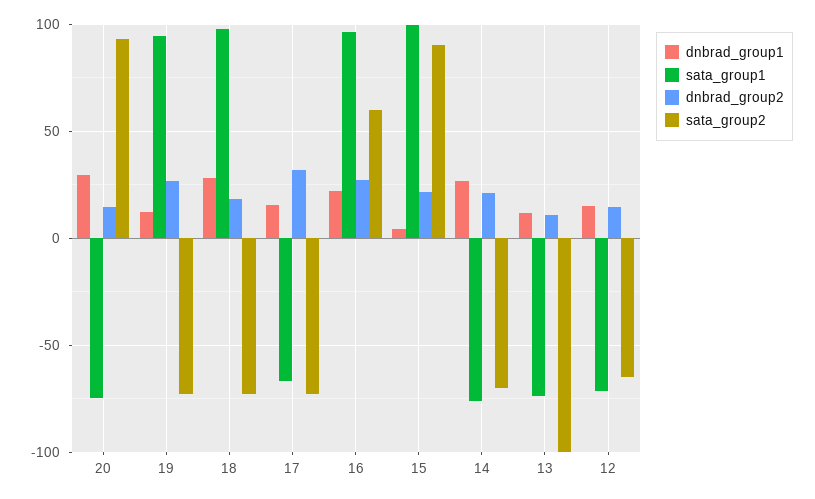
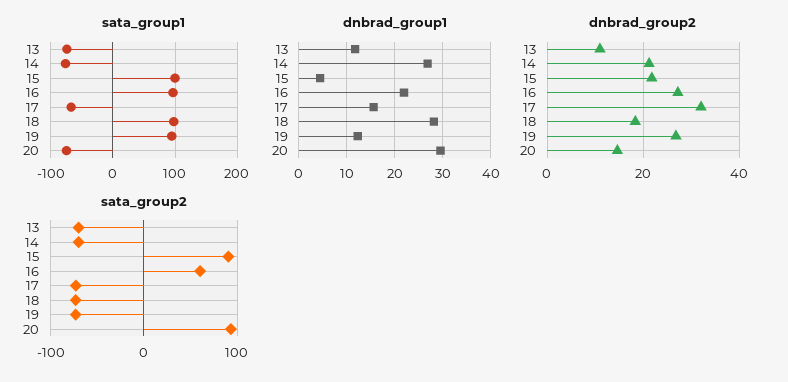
  {
    "dnbrad_group1": {
      "20": 30,
      "19": 12,
      "18": 28,
      "17": 16,
      "16": 22,
      "15": 4,
      "14": 26,
-     "13": 12,
+     "13": 12
-     "12": 15
    },
    "sata_group1": {
      "20": -75,
      "19": 95,
      "18": 100,
      "17": -65,
      "16": 95,
      "15": 100,
      "14": -75,
-     "13": -75,
+     "13": -75
-     "12": -70
    },
    "dnbrad_group2": {
      "20": 14,
      "19": 26,
      "18": 18,
      "17": 32,
      "16": 28,
      "15": 22,
      "14": 22,
-     "13": 12,
+     "13": 12
-     "12": 15
    },
    "sata_group2": {
      "20": 95,
      "19": -75,
      "18": -75,
      "17": -75,
      "16": 60,
      "15": 90,
      "14": -70,
-     "13": -100,
+     "13": -70
-     "12": -65
    }
  }

